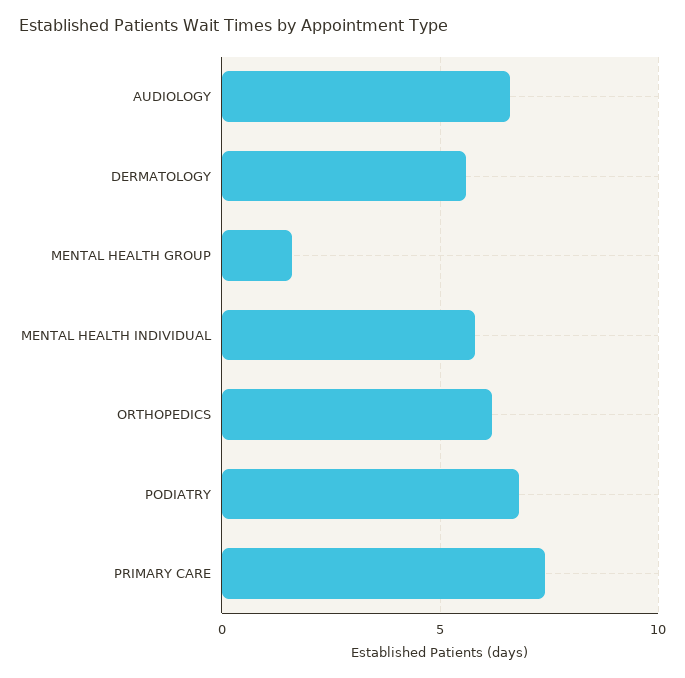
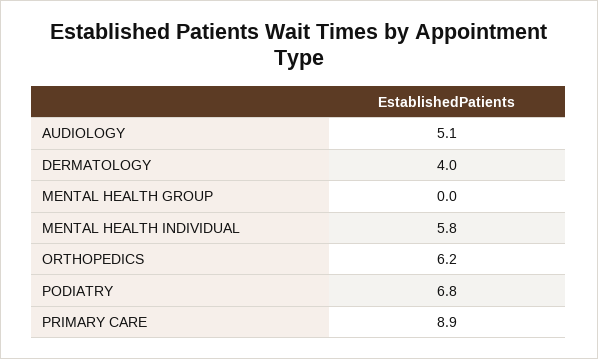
  {
-   "AUDIOLOGY": 6.5,
+   "AUDIOLOGY": 5.1,
-   "DERMATOLOGY": 5.5,
+   "DERMATOLOGY": 4,
-   "MENTAL HEALTH GROUP": 1.5,
+   "MENTAL HEALTH GROUP": 0,
    "MENTAL HEALTH INDIVIDUAL": 5.8,
    "ORTHOPEDICS": 6.2,
    "PODIATRY": 6.8,
-   "PRIMARY CARE": 7.5
+   "PRIMARY CARE": 8.9
  }

